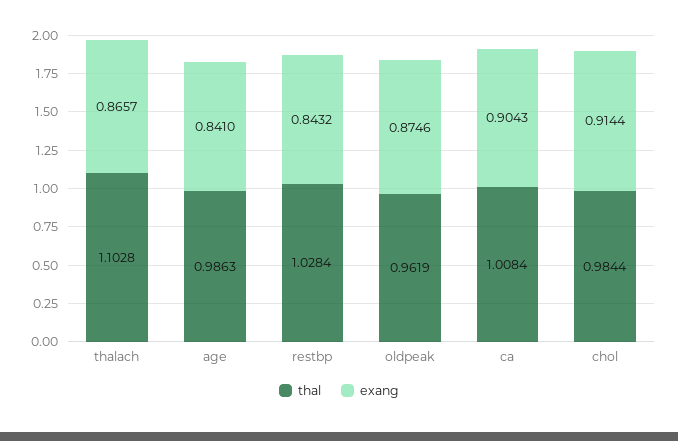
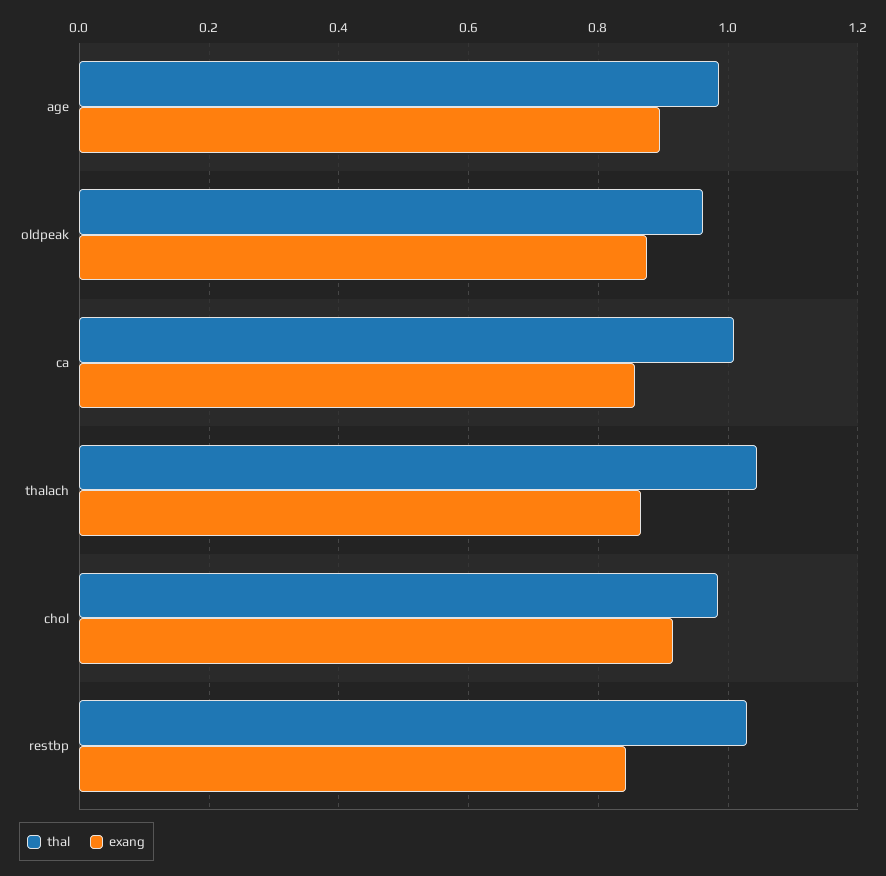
  {
    "thal": {
-     "thalach": 1.1028,
+     "thalach": 1.04,
      "age": 0.9863,
      "restbp": 1.0284,
      "oldpeak": 0.9619,
      "ca": 1.0084,
      "chol": 0.9844
    },
    "exang": {
      "thalach": 0.8657,
-     "age": 0.841,
+     "age": 0.9,
      "restbp": 0.8432,
      "oldpeak": 0.8746,
-     "ca": 0.9043,
+     "ca": 0.86,
      "chol": 0.9144
    }
  }

